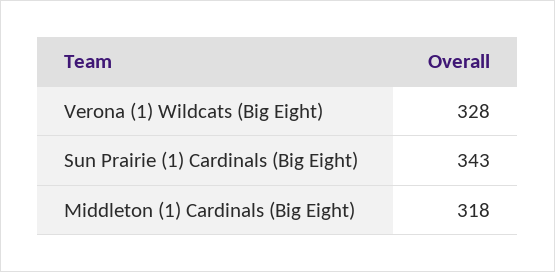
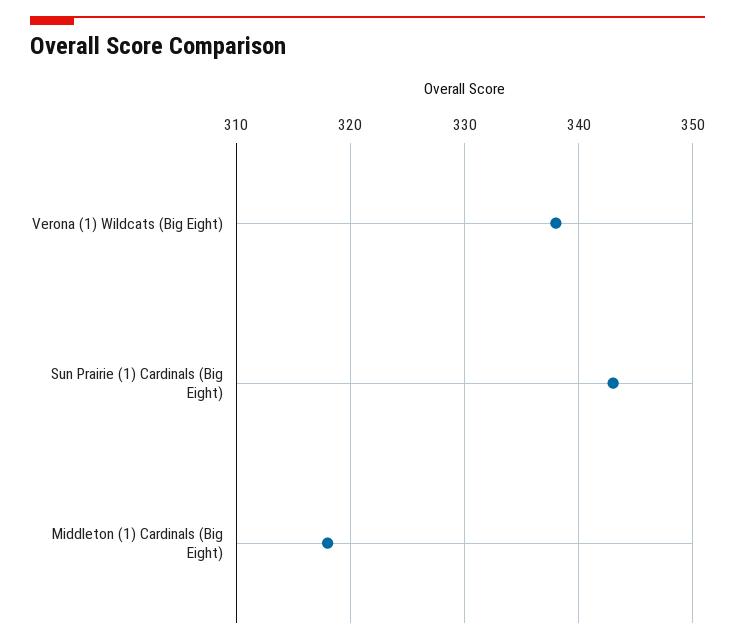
  {
-   "Verona (1) Wildcats (Big Eight)": 328,
+   "Verona (1) Wildcats (Big Eight)": 338,
    "Sun Prairie (1) Cardinals (Big Eight)": 343,
    "Middleton (1) Cardinals (Big Eight)": 318
  }

